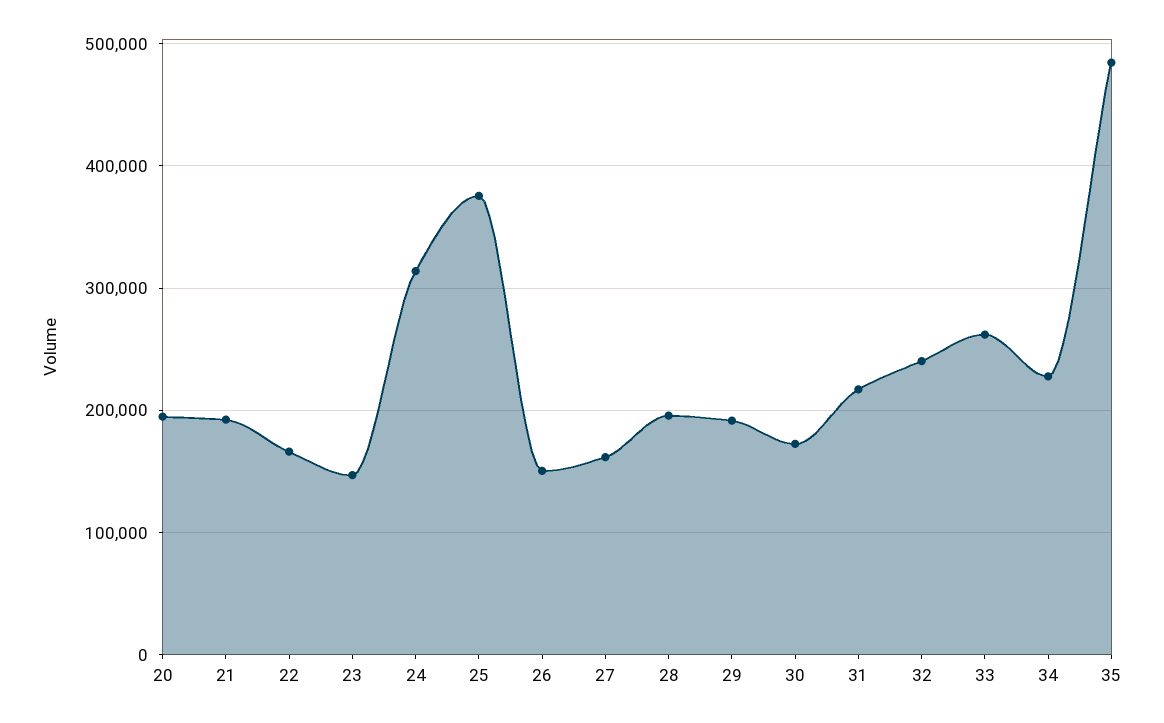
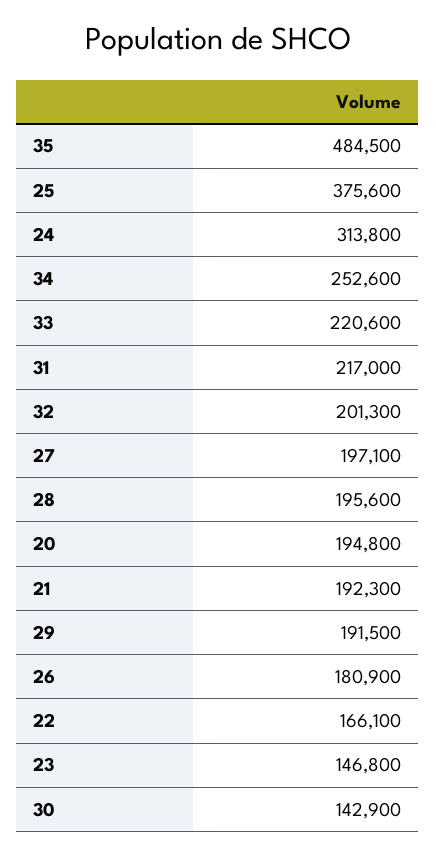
  {
    "20": 194800,
    "21": 192300,
    "22": 166100,
    "23": 146800,
    "24": 313800,
    "25": 375600,
-   "26": 150000,
+   "26": 180900,
-   "27": 160000,
+   "27": 197100,
    "28": 195600,
    "29": 191500,
-   "30": 170000,
+   "30": 142900,
    "31": 217000,
-   "32": 240000,
+   "32": 201300,
-   "33": 260000,
+   "33": 220600,
-   "34": 230000,
+   "34": 252600,
    "35": 484500
  }

